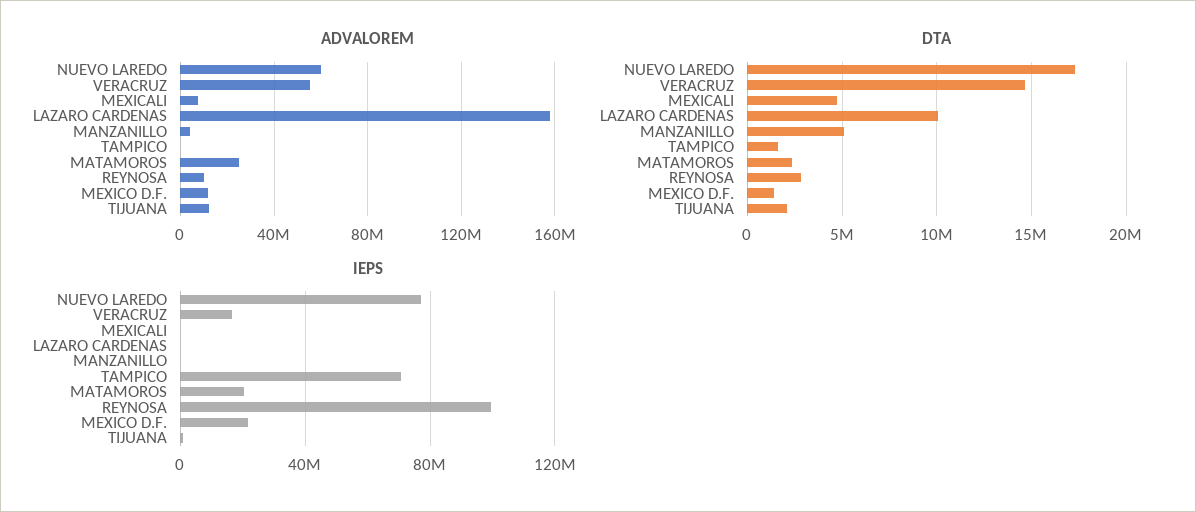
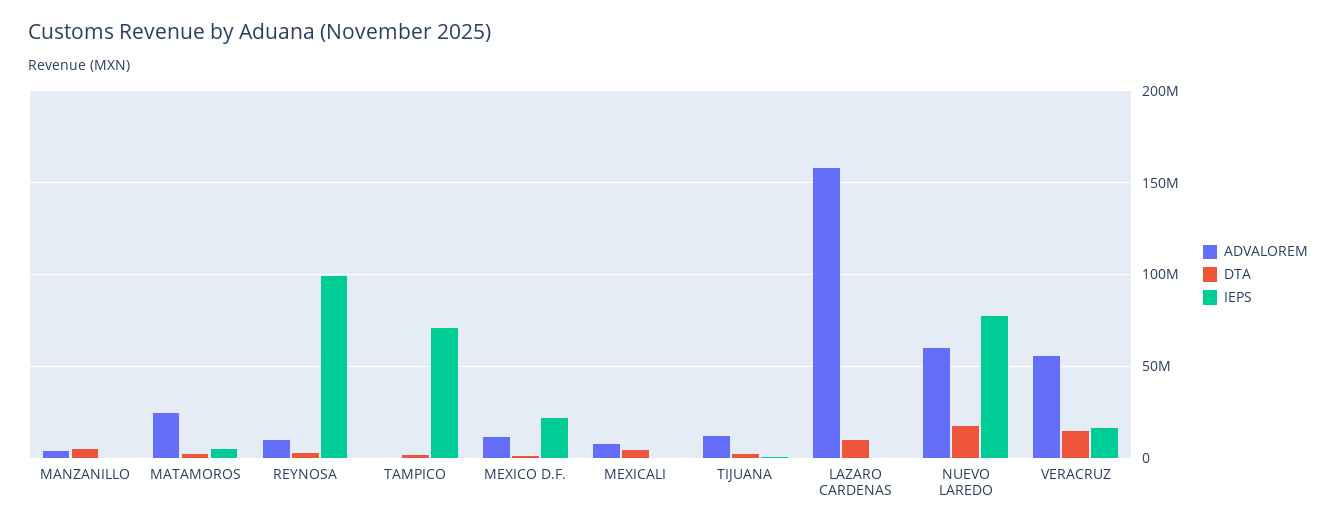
  {
    "ADVALOREM": {
      "NUEVO LAREDO": 60000000,
      "VERACRUZ": 55000000,
      "MEXICALI": 10000000,
      "LAZARO CARDENAS": 160000000,
      "MANZANILLO": 5000000,
      "TAMPICO": 0,
      "MATAMOROS": 25000000,
      "REYNOSA": 10000000,
      "MEXICO D.F.": 10000000,
      "TIJUANA": 10000000
    },
    "DTA": {
      "NUEVO LAREDO": 17500000,
      "VERACRUZ": 14500000,
      "MEXICALI": 4500000,
      "LAZARO CARDENAS": 10000000,
      "MANZANILLO": 5000000,
      "TAMPICO": 1500000,
      "MATAMOROS": 2500000,
      "REYNOSA": 3000000,
      "MEXICO D.F.": 1500000,
      "TIJUANA": 2000000
    },
    "IEPS": {
      "NUEVO LAREDO": 75000000,
      "VERACRUZ": 15000000,
      "MEXICALI": 0,
      "LAZARO CARDENAS": 0,
      "MANZANILLO": 0,
      "TAMPICO": 70000000,
-     "MATAMOROS": 20000000,
+     "MATAMOROS": 5000000,
      "REYNOSA": 100000000,
      "MEXICO D.F.": 20000000,
      "TIJUANA": 0
    }
  }

